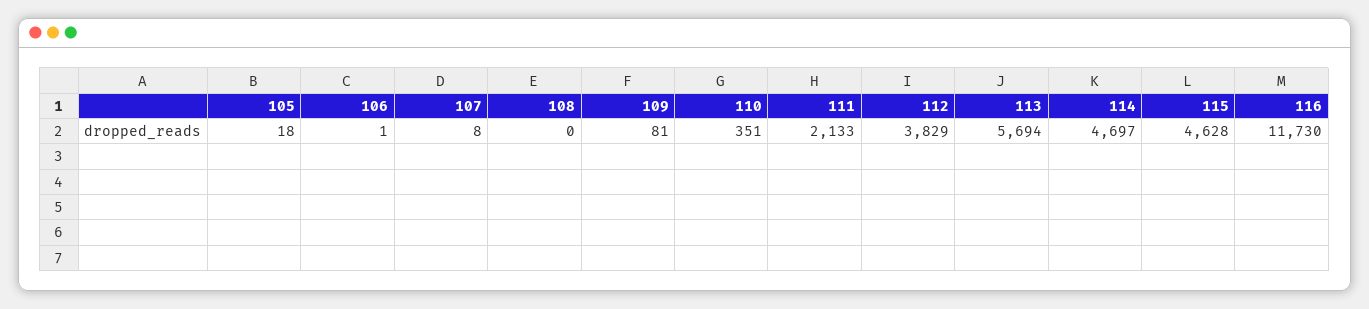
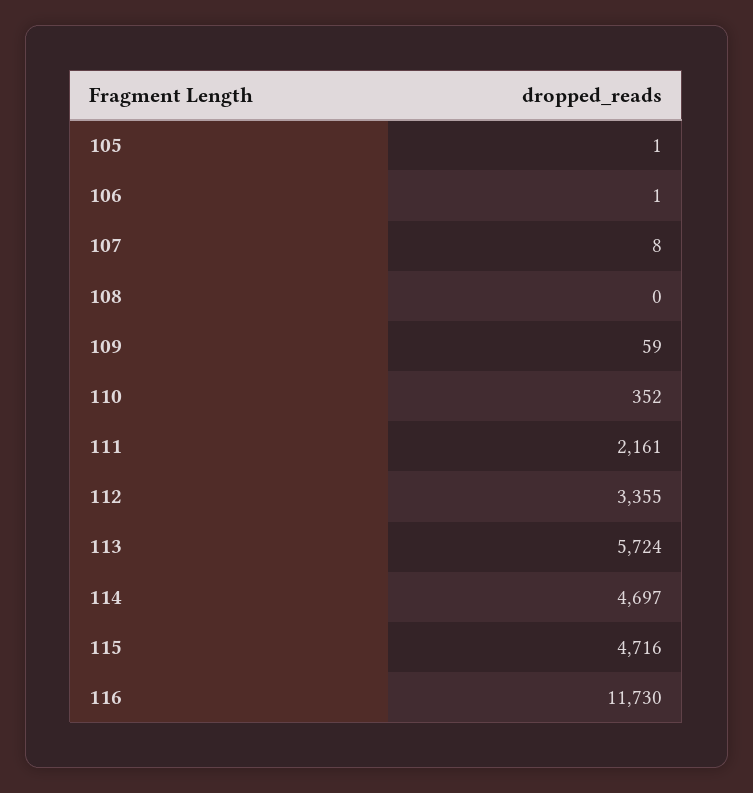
  {
-   "105": 18,
+   "105": 1,
    "106": 1,
    "107": 8,
    "108": 0,
-   "109": 81,
+   "109": 59,
-   "110": 351,
+   "110": 352,
-   "111": 2133,
+   "111": 2161,
-   "112": 3829,
+   "112": 3355,
-   "113": 5694,
+   "113": 5724,
    "114": 4697,
-   "115": 4628,
+   "115": 4716,
    "116": 11730
  }

